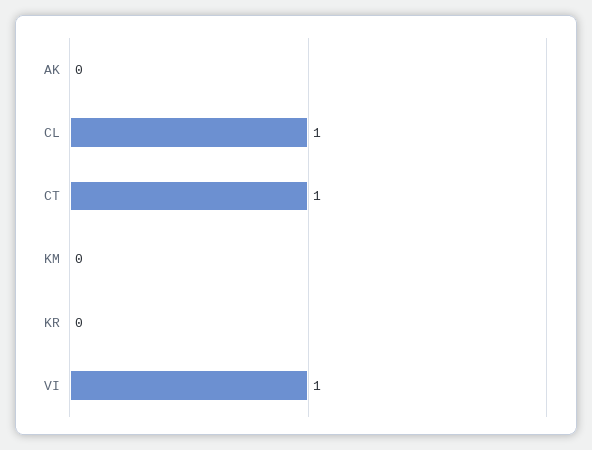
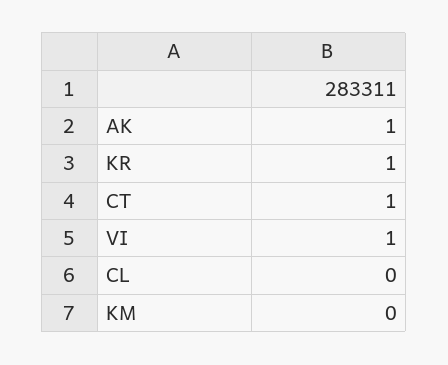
  {
-   "AK": 0,
+   "AK": 1,
-   "CL": 1,
+   "CL": 0,
    "CT": 1,
    "KM": 0,
-   "KR": 0,
+   "KR": 1,
    "VI": 1
  }

